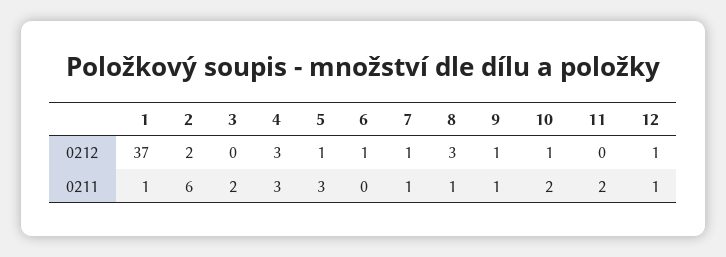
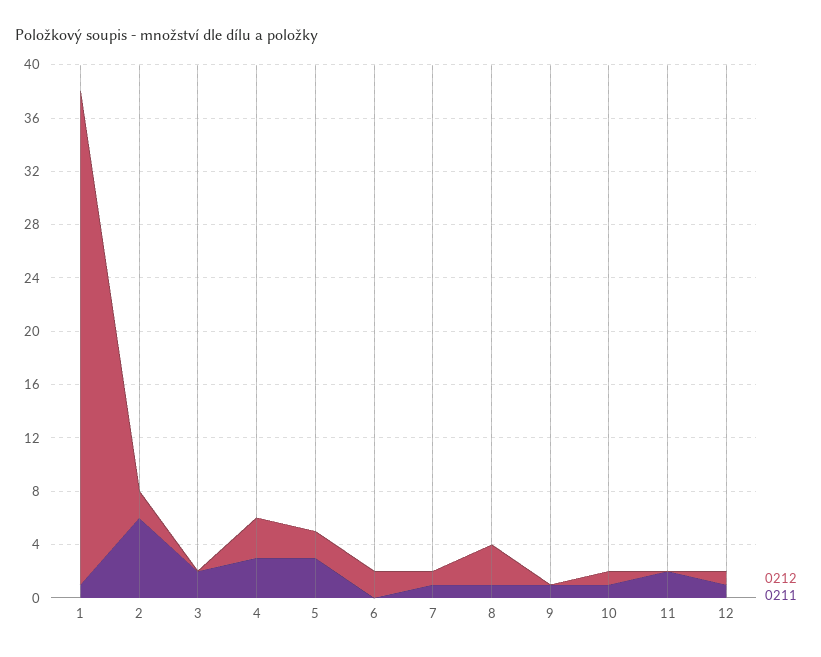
  {
    "0212": {
      "1": 37,
      "2": 2,
      "3": 0,
      "4": 3,
-     "5": 1,
+     "5": 2,
-     "6": 1,
+     "6": 2,
      "7": 1,
      "8": 3,
-     "9": 1,
+     "9": 0,
      "10": 1,
      "11": 0,
      "12": 1
    },
    "0211": {
      "1": 1,
      "2": 6,
      "3": 2,
      "4": 3,
      "5": 3,
      "6": 0,
      "7": 1,
      "8": 1,
      "9": 1,
-     "10": 2,
+     "10": 1,
      "11": 2,
      "12": 1
    }
  }

